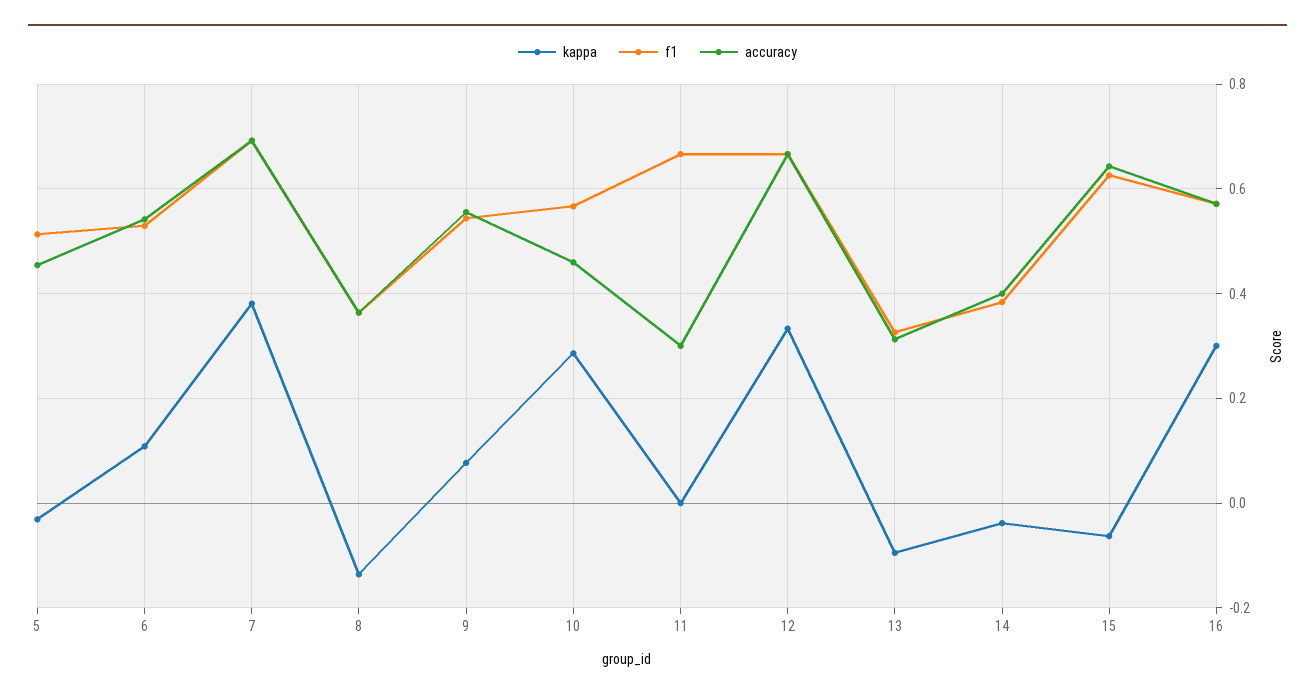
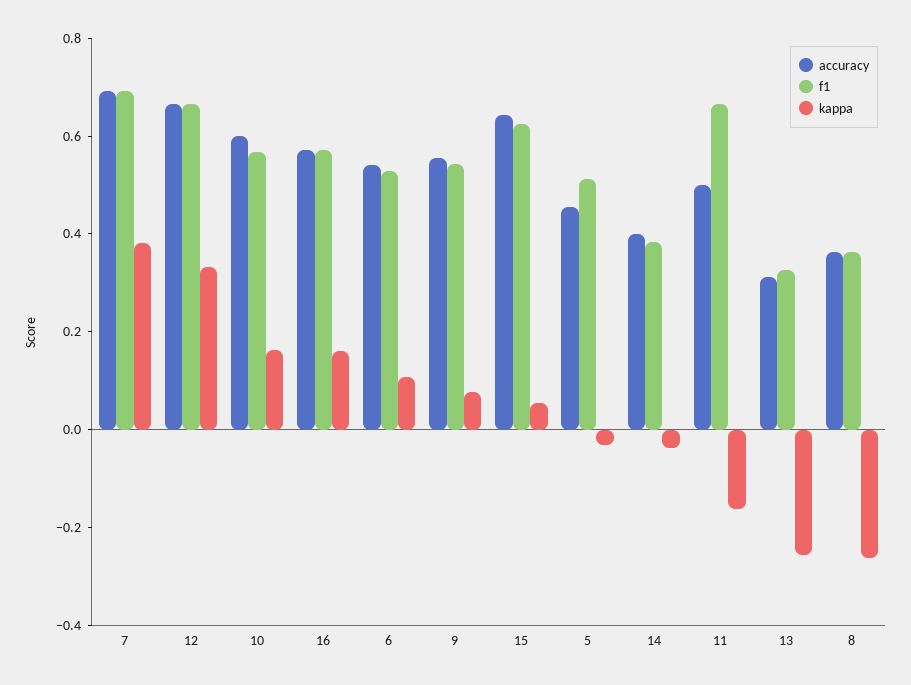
  {
    "kappa": {
      "5": -0.04,
      "6": 0.1,
      "7": 0.38,
-     "8": -0.14,
+     "8": -0.25,
      "9": 0.08,
-     "10": 0.28,
+     "10": 0.15,
-     "11": 0,
+     "11": -0.15,
      "12": 0.34,
-     "13": -0.1,
+     "13": -0.25,
      "14": -0.04,
-     "15": -0.06,
+     "15": 0.05,
-     "16": 0.3
+     "16": 0.15
    },
    "f1": {
      "5": 0.52,
      "6": 0.52,
      "7": 0.7,
      "8": 0.36,
      "9": 0.54,
      "10": 0.56,
      "11": 0.66,
      "12": 0.66,
      "13": 0.32,
      "14": 0.38,
      "15": 0.62,
      "16": 0.58
    },
    "accuracy": {
      "5": 0.46,
      "6": 0.54,
      "7": 0.7,
      "8": 0.36,
      "9": 0.56,
-     "10": 0.46,
+     "10": 0.6,
-     "11": 0.3,
+     "11": 0.5,
      "12": 0.66,
      "13": 0.32,
      "14": 0.4,
      "15": 0.64,
      "16": 0.58
    }
  }

